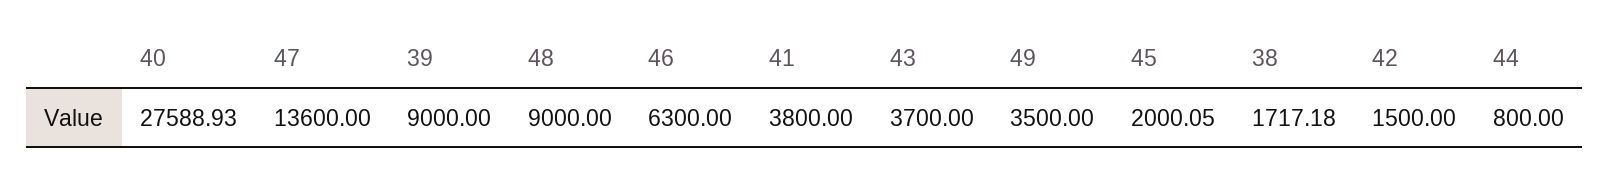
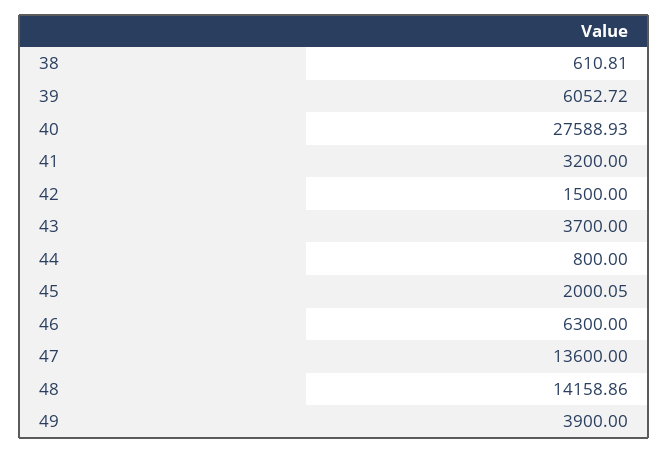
  {
    "40": 27588.93,
    "47": 13600,
-   "39": 9000,
+   "39": 6052.72,
-   "48": 9000,
+   "48": 14158.86,
    "46": 6300,
-   "41": 3800,
+   "41": 3200,
    "43": 3700,
-   "49": 3500,
+   "49": 3900,
    "45": 2000.05,
-   "38": 1717.18,
+   "38": 610.81,
    "42": 1500,
    "44": 800
  }

